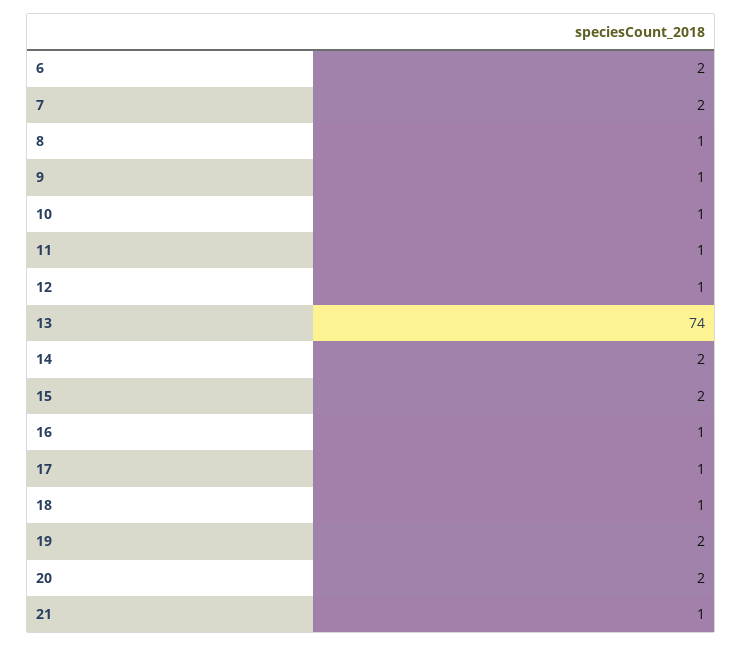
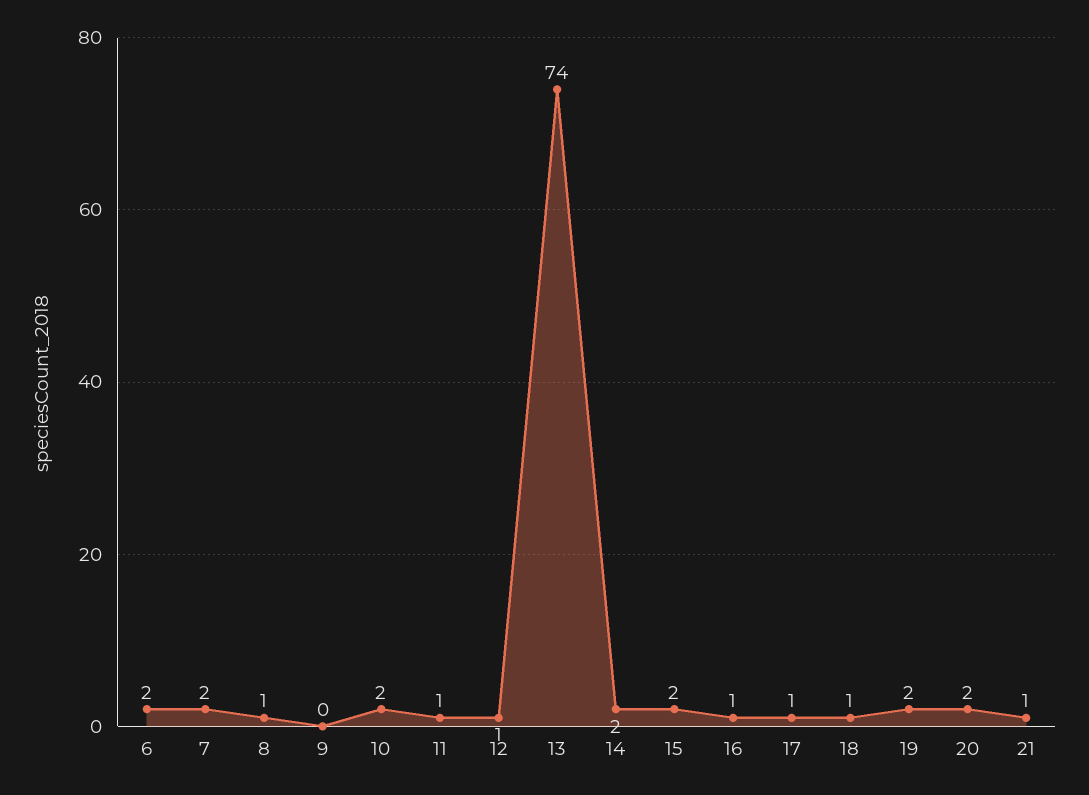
  {
    "6": 2,
    "7": 2,
    "8": 1,
-   "9": 1,
+   "9": 0,
-   "10": 1,
+   "10": 2,
    "11": 1,
    "12": 1,
    "13": 74,
    "14": 2,
    "15": 2,
    "16": 1,
    "17": 1,
    "18": 1,
    "19": 2,
    "20": 2,
    "21": 1
  }

